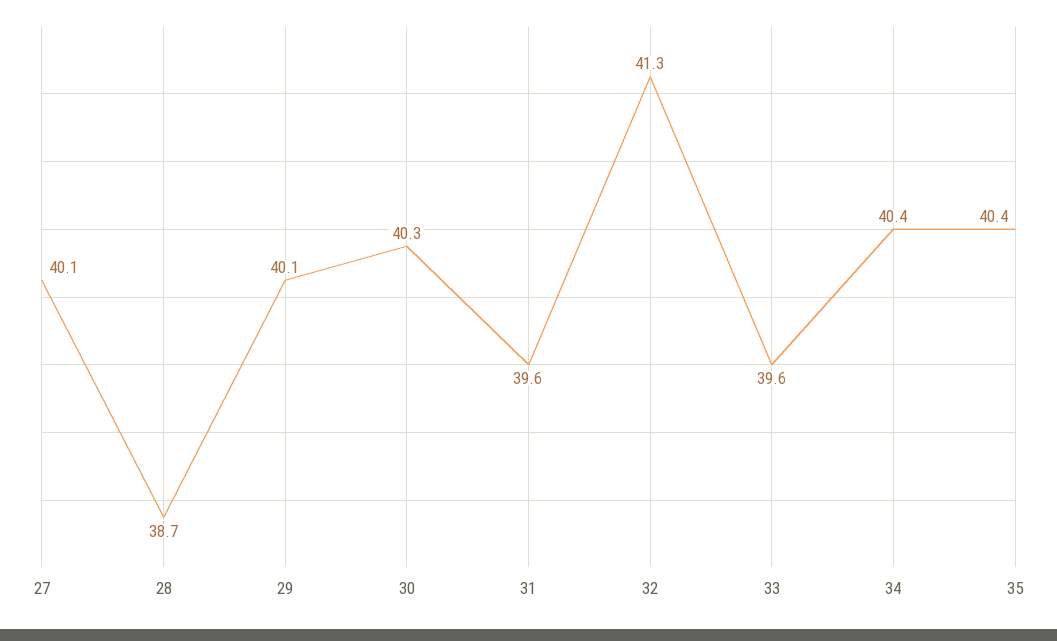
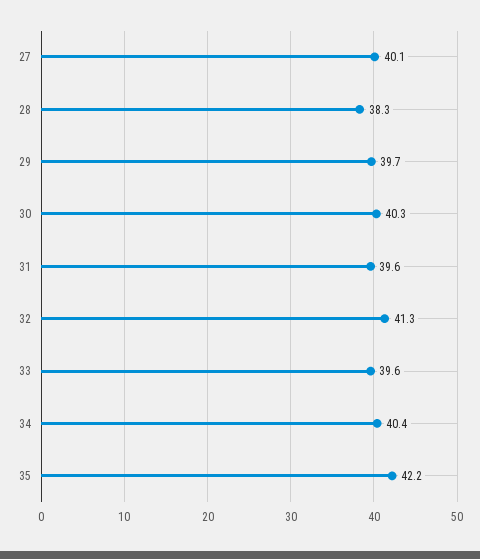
  {
    "27": 40.1,
-   "28": 38.7,
+   "28": 38.3,
-   "29": 40.1,
+   "29": 39.7,
    "30": 40.3,
    "31": 39.6,
    "32": 41.3,
    "33": 39.6,
    "34": 40.4,
-   "35": 40.4
+   "35": 42.2
  }

